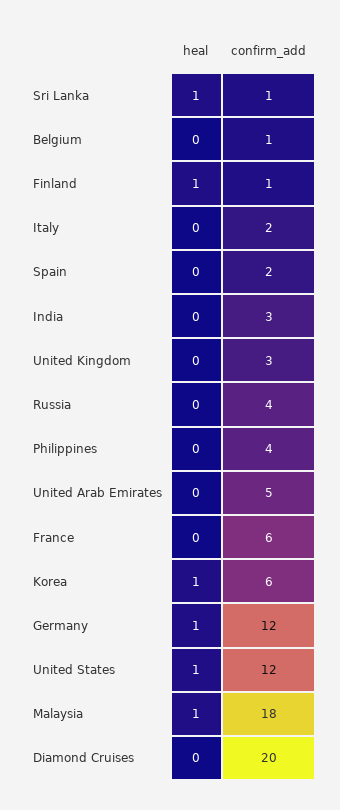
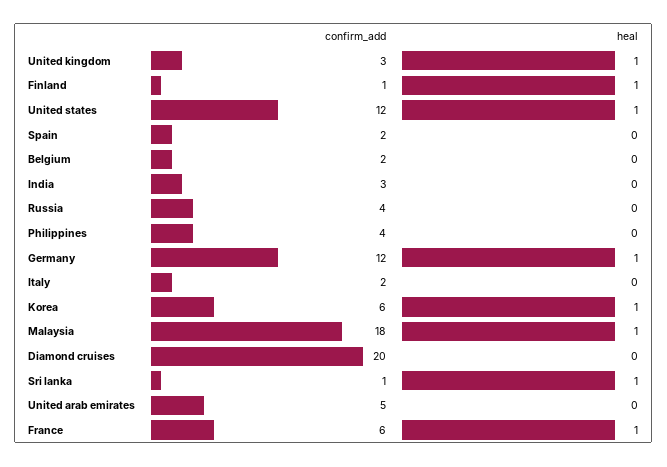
  {
    "heal": {
      "Sri Lanka": 1,
      "Belgium": 0,
      "Finland": 1,
      "Italy": 0,
      "Spain": 0,
      "India": 0,
-     "United Kingdom": 0,
+     "United Kingdom": 1,
      "Russia": 0,
      "Philippines": 0,
      "United Arab Emirates": 0,
-     "France": 0,
+     "France": 1,
      "Korea": 1,
      "Germany": 1,
      "United States": 1,
      "Malaysia": 1,
      "Diamond Cruises": 0
    },
    "confirm_add": {
      "Sri Lanka": 1,
-     "Belgium": 1,
+     "Belgium": 2,
      "Finland": 1,
      "Italy": 2,
      "Spain": 2,
      "India": 3,
      "United Kingdom": 3,
      "Russia": 4,
      "Philippines": 4,
      "United Arab Emirates": 5,
      "France": 6,
      "Korea": 6,
      "Germany": 12,
      "United States": 12,
      "Malaysia": 18,
      "Diamond Cruises": 20
    }
  }

